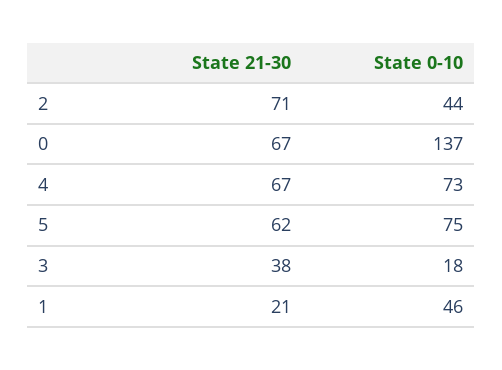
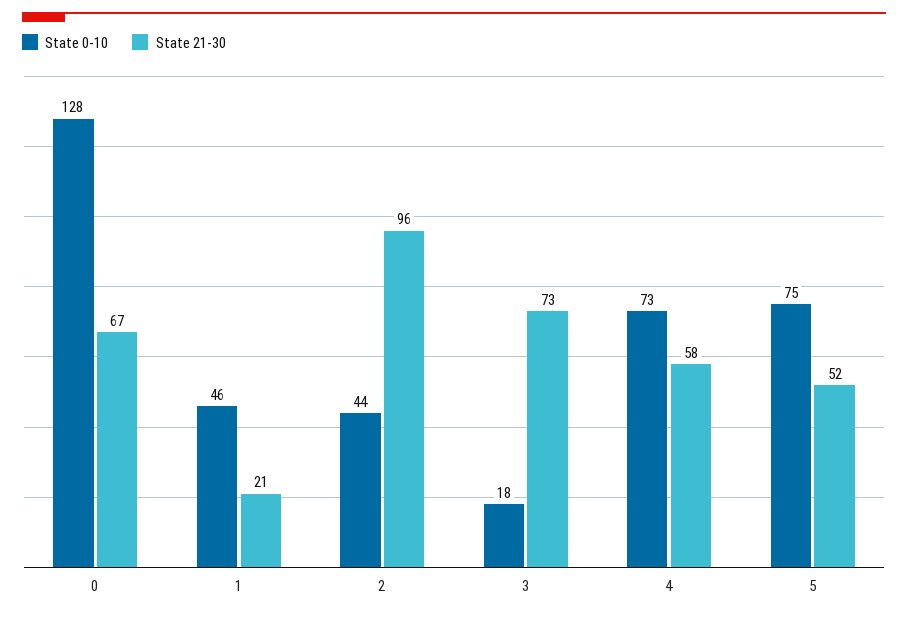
  {
    "State 21-30": {
-     "2": 71,
+     "2": 96,
      "0": 67,
-     "4": 67,
+     "4": 58,
-     "5": 62,
+     "5": 52,
-     "3": 38,
+     "3": 73,
      "1": 21
    },
    "State 0-10": {
      "2": 44,
-     "0": 137,
+     "0": 128,
      "4": 73,
      "5": 75,
      "3": 18,
      "1": 46
    }
  }

